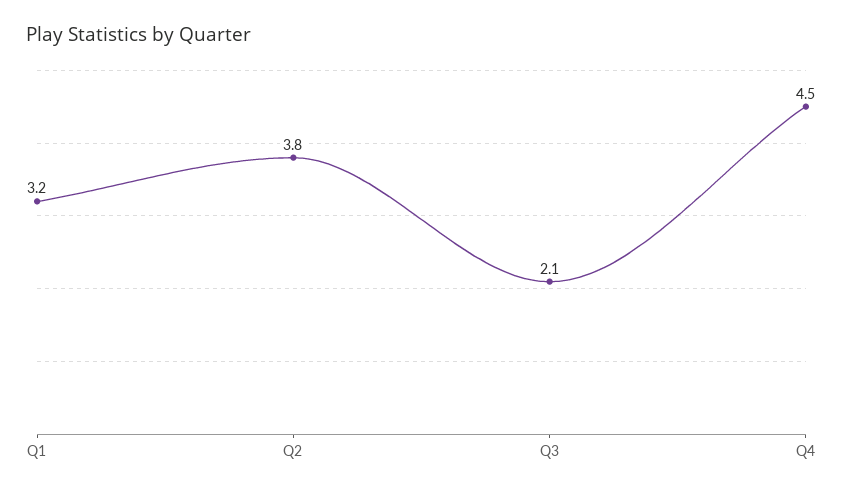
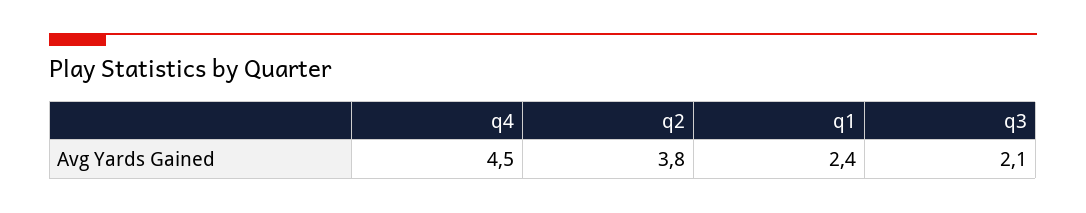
  {
-   "Q1": 3.2,
+   "Q1": 2.4,
    "Q2": 3.8,
    "Q3": 2.1,
    "Q4": 4.5
  }

